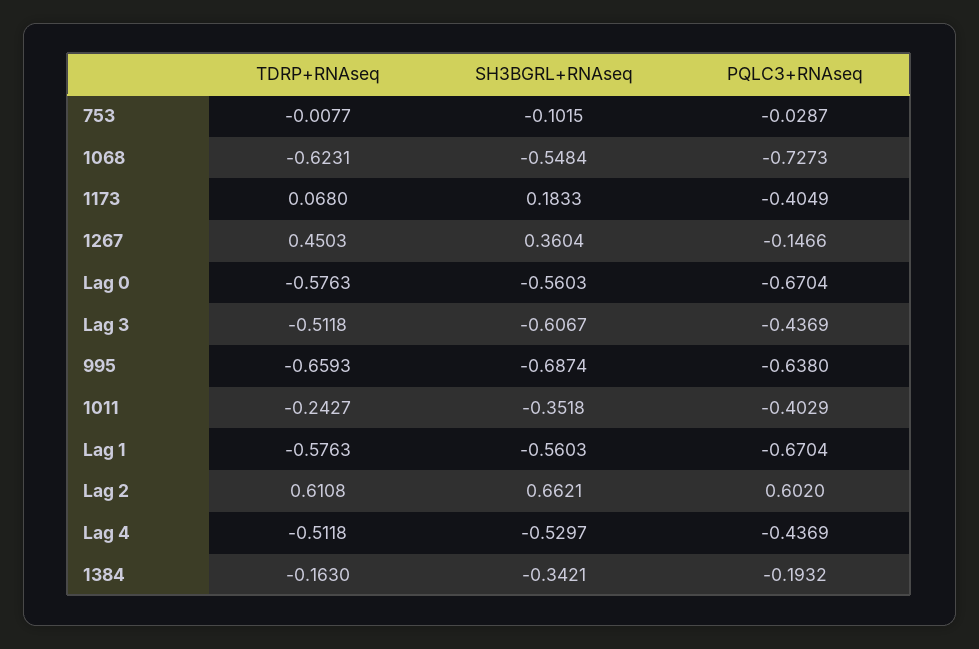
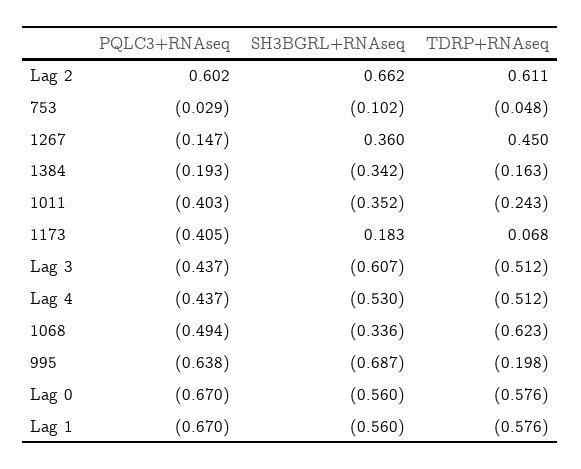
  {
    "TDRP+RNAseq": {
-     "753": -0.0077,
+     "753": -0.048,
      "1068": -0.6231,
      "1173": 0.068,
      "1267": 0.4503,
      "Lag 0": -0.5763,
      "Lag 3": -0.5118,
-     "995": -0.6593,
+     "995": -0.198,
      "1011": -0.2427,
      "Lag 1": -0.5763,
      "Lag 2": 0.6108,
      "Lag 4": -0.5118,
      "1384": -0.163
    },
    "SH3BGRL+RNAseq": {
      "753": -0.1015,
-     "1068": -0.5484,
+     "1068": -0.336,
      "1173": 0.1833,
      "1267": 0.3604,
      "Lag 0": -0.5603,
      "Lag 3": -0.6067,
      "995": -0.6874,
      "1011": -0.3518,
      "Lag 1": -0.5603,
      "Lag 2": 0.6621,
      "Lag 4": -0.5297,
      "1384": -0.3421
    },
    "PQLC3+RNAseq": {
      "753": -0.0287,
-     "1068": -0.7273,
+     "1068": -0.494,
      "1173": -0.4049,
      "1267": -0.1466,
      "Lag 0": -0.6704,
      "Lag 3": -0.4369,
      "995": -0.638,
      "1011": -0.4029,
      "Lag 1": -0.6704,
      "Lag 2": 0.602,
      "Lag 4": -0.4369,
      "1384": -0.1932
    }
  }

